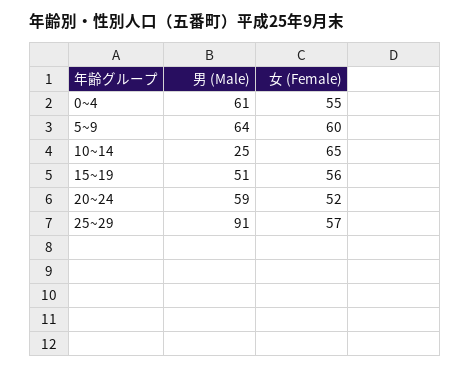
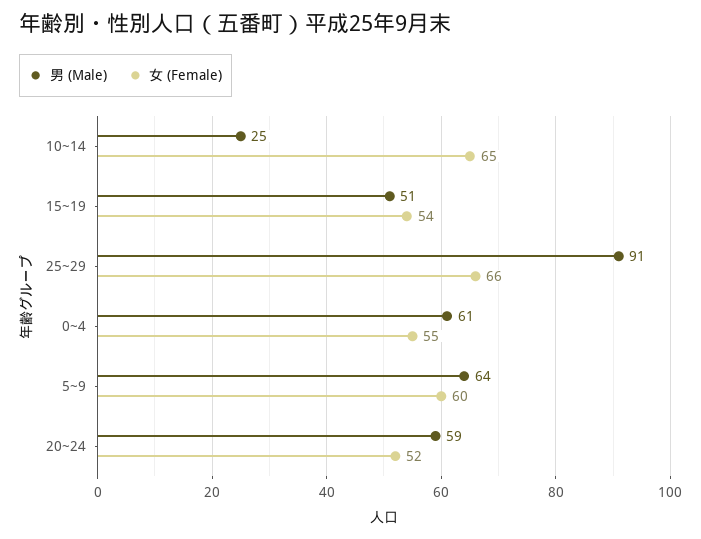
  {
    "男 (Male)": {
      "0~4": 61,
      "5~9": 64,
      "10~14": 25,
      "15~19": 51,
      "20~24": 59,
      "25~29": 91
    },
    "女 (Female)": {
      "0~4": 55,
      "5~9": 60,
      "10~14": 65,
-     "15~19": 56,
+     "15~19": 54,
      "20~24": 52,
-     "25~29": 57
+     "25~29": 66
    }
  }

